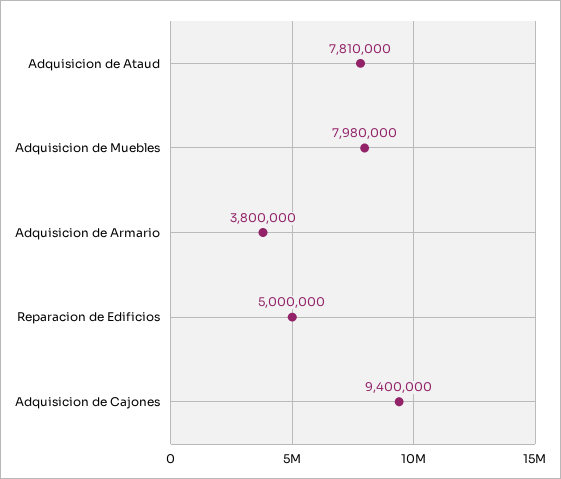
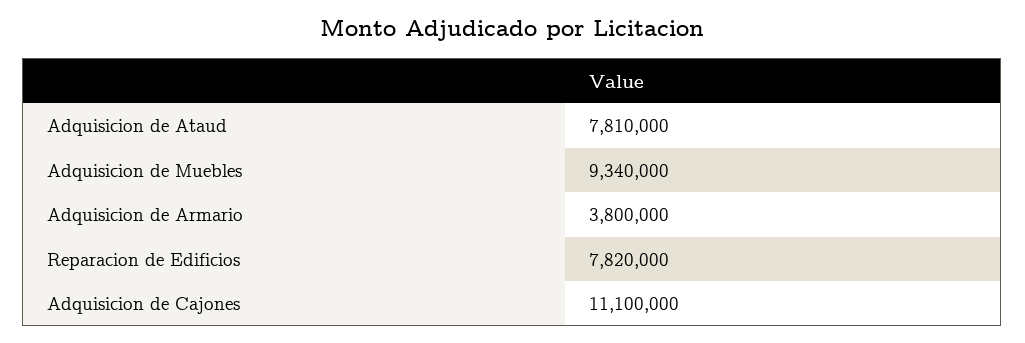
  {
    "Adquisicion de Ataud": 7810000,
-   "Adquisicion de Muebles": 7980000,
+   "Adquisicion de Muebles": 9340000,
    "Adquisicion de Armario": 3800000,
-   "Reparacion de Edificios": 5000000,
+   "Reparacion de Edificios": 7820000,
-   "Adquisicion de Cajones": 9400000
+   "Adquisicion de Cajones": 11100000
  }

